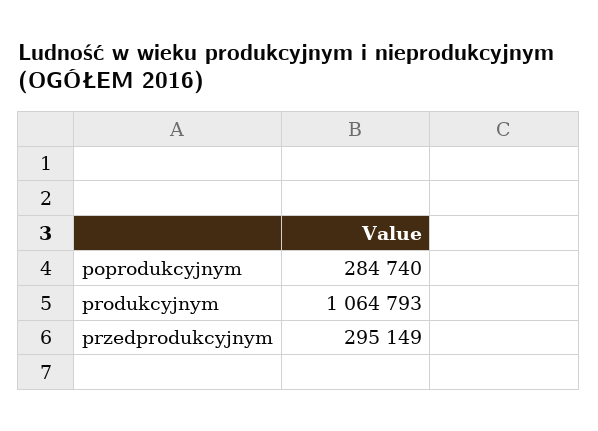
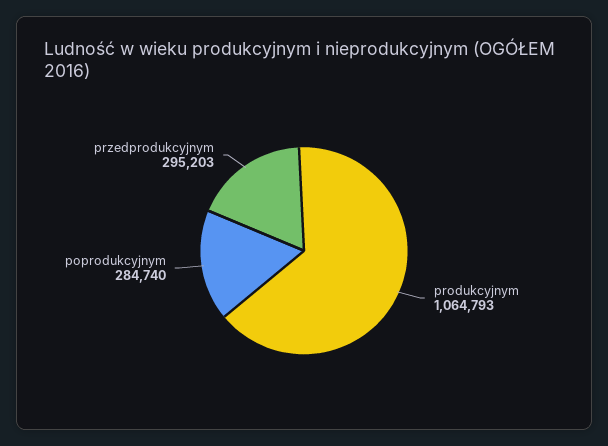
  {
    "poprodukcyjnym": 284740,
    "produkcyjnym": 1064793,
-   "przedprodukcyjnym": 295149
+   "przedprodukcyjnym": 295203
  }

